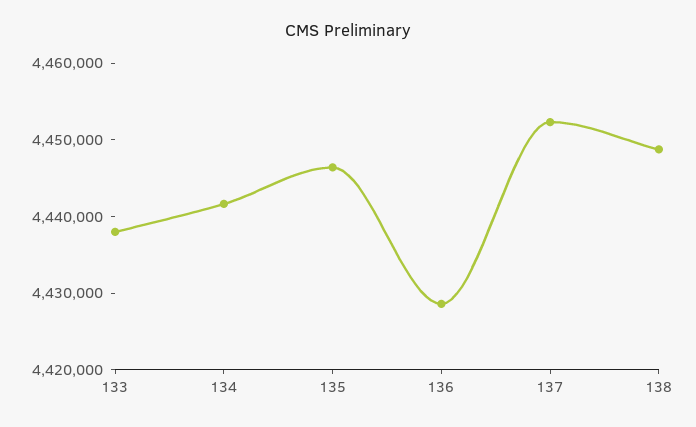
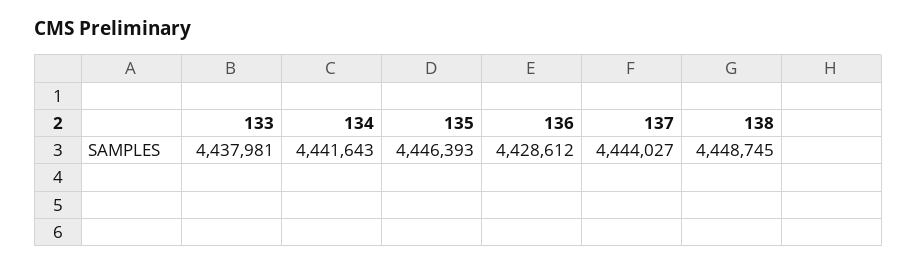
  {
    "133": 4437981,
    "134": 4441643,
    "135": 4446393,
    "136": 4428612,
-   "137": 4452000,
+   "137": 4444027,
    "138": 4448745
  }

